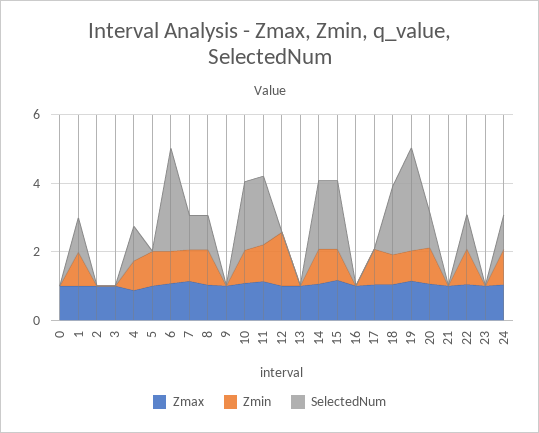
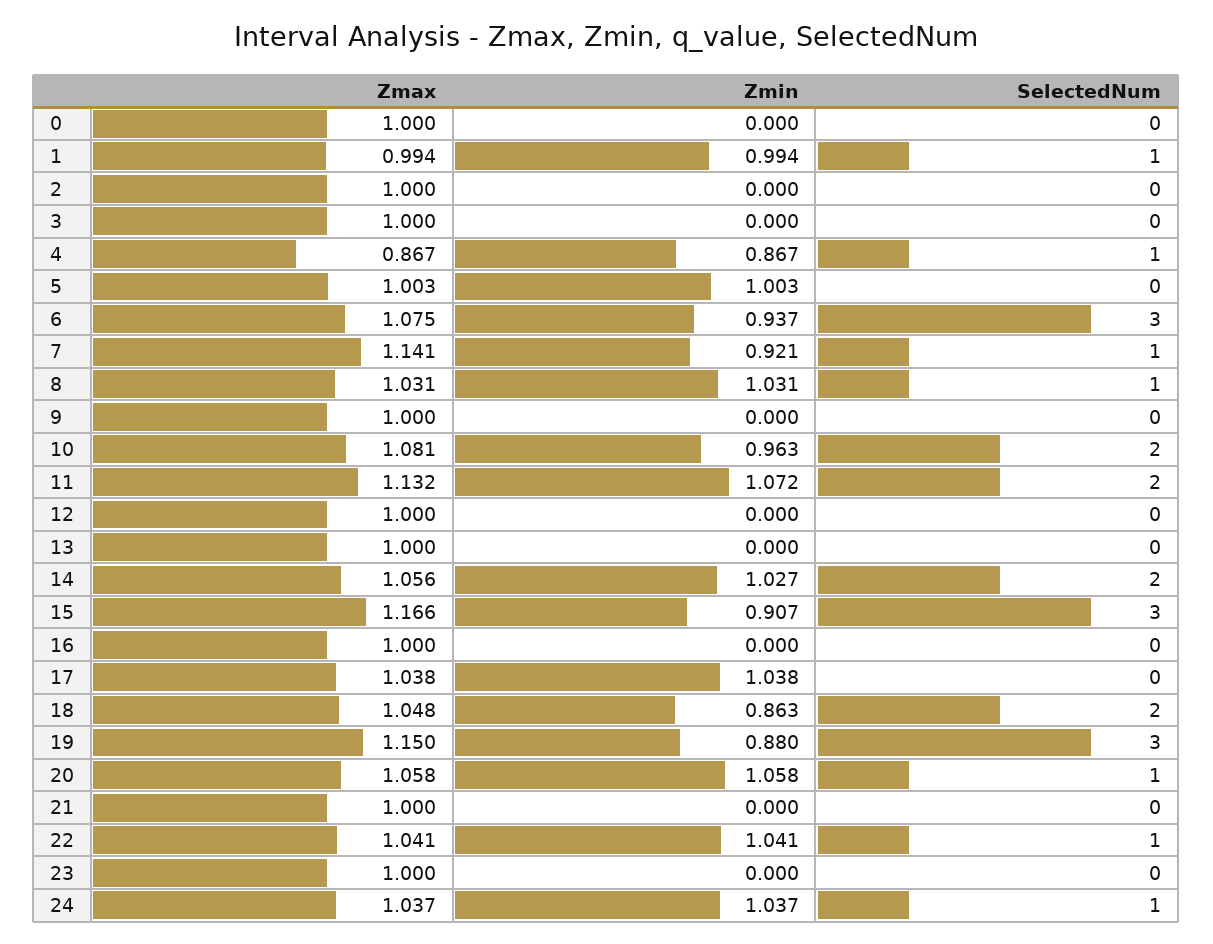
  {
    "Zmax": {
      "0": 1,
      "1": 0.994,
      "2": 1,
      "3": 1,
      "4": 0.867,
      "5": 1.003,
      "6": 1.075,
      "7": 1.141,
      "8": 1.031,
      "9": 1,
      "10": 1.081,
      "11": 1.132,
      "12": 1,
      "13": 1,
      "14": 1.056,
      "15": 1.166,
      "16": 1,
      "17": 1.038,
      "18": 1.048,
      "19": 1.15,
      "20": 1.058,
      "21": 1,
      "22": 1.041,
      "23": 1,
      "24": 1.037
    },
    "Zmin": {
      "0": 0,
      "1": 0.994,
      "2": 0,
      "3": 0,
      "4": 0.867,
      "5": 1.003,
      "6": 0.937,
      "7": 0.921,
      "8": 1.031,
      "9": 0,
      "10": 0.963,
      "11": 1.072,
-     "12": 1.5,
+     "12": 0,
      "13": 0,
      "14": 1.027,
      "15": 0.907,
      "16": 0,
      "17": 1.038,
      "18": 0.863,
      "19": 0.88,
      "20": 1.058,
      "21": 0,
      "22": 1.041,
      "23": 0,
      "24": 1.037
    },
    "SelectedNum": {
      "0": 0,
      "1": 1,
      "2": 0,
      "3": 0,
      "4": 1,
      "5": 0,
      "6": 3,
      "7": 1,
      "8": 1,
      "9": 0,
      "10": 2,
      "11": 2,
      "12": 0,
      "13": 0,
      "14": 2,
-     "15": 2,
+     "15": 3,
      "16": 0,
      "17": 0,
      "18": 2,
      "19": 3,
      "20": 1,
      "21": 0,
      "22": 1,
      "23": 0,
      "24": 1
    }
  }

